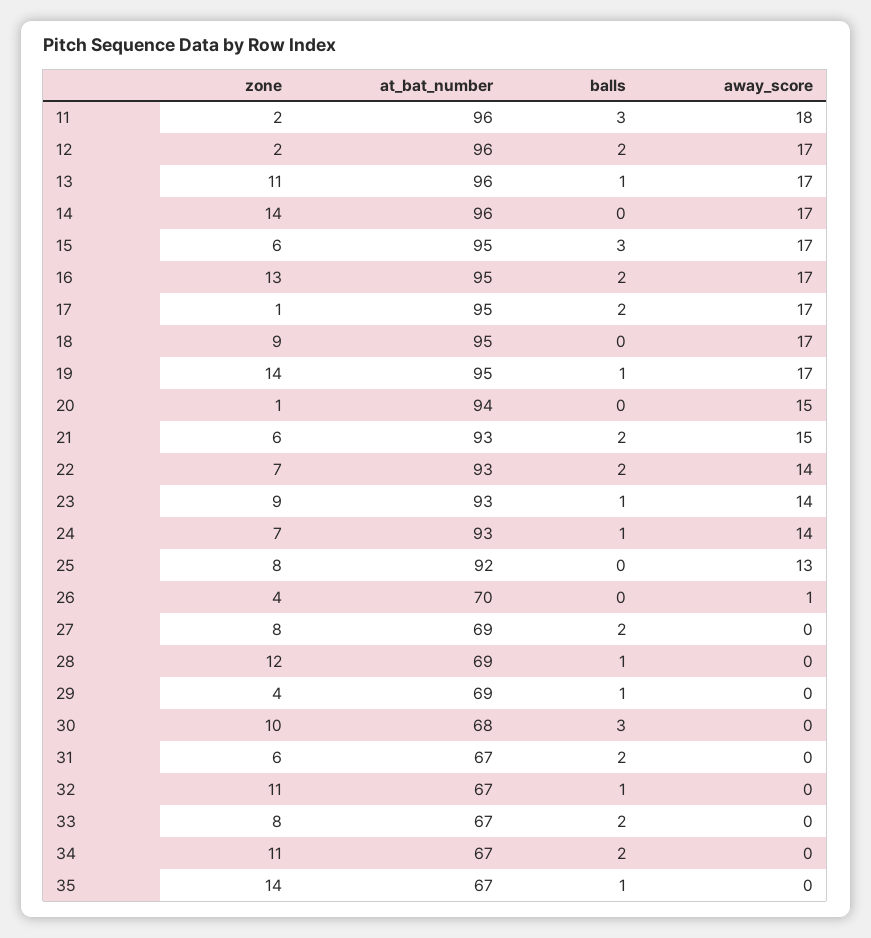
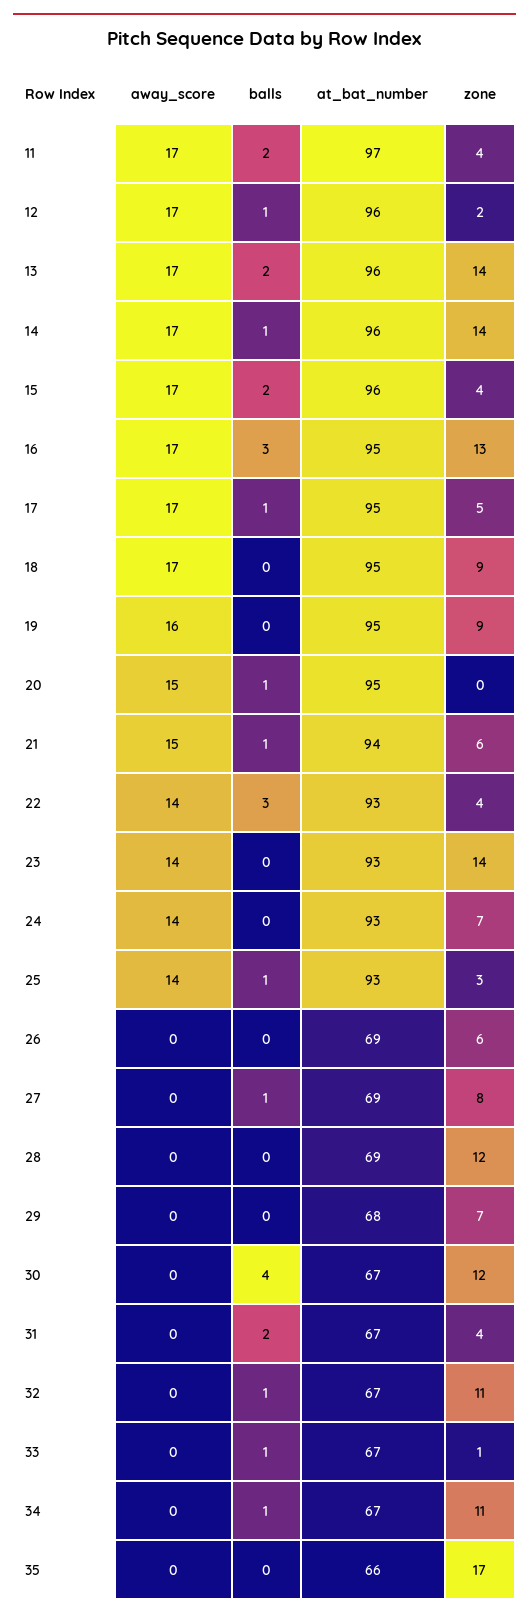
  {
    "zone": {
-     "11": 2,
+     "11": 4,
      "12": 2,
-     "13": 11,
+     "13": 14,
      "14": 14,
-     "15": 6,
+     "15": 4,
      "16": 13,
-     "17": 1,
+     "17": 5,
      "18": 9,
-     "19": 14,
+     "19": 9,
-     "20": 1,
+     "20": 0,
      "21": 6,
-     "22": 7,
+     "22": 4,
-     "23": 9,
+     "23": 14,
      "24": 7,
-     "25": 8,
+     "25": 3,
-     "26": 4,
+     "26": 6,
      "27": 8,
      "28": 12,
-     "29": 4,
+     "29": 7,
-     "30": 10,
+     "30": 12,
-     "31": 6,
+     "31": 4,
      "32": 11,
-     "33": 8,
+     "33": 1,
      "34": 11,
-     "35": 14
+     "35": 17
    },
    "at_bat_number": {
-     "11": 96,
+     "11": 97,
      "12": 96,
      "13": 96,
      "14": 96,
-     "15": 95,
+     "15": 96,
      "16": 95,
      "17": 95,
      "18": 95,
      "19": 95,
-     "20": 94,
+     "20": 95,
-     "21": 93,
+     "21": 94,
      "22": 93,
      "23": 93,
      "24": 93,
-     "25": 92,
+     "25": 93,
-     "26": 70,
+     "26": 69,
      "27": 69,
      "28": 69,
-     "29": 69,
+     "29": 68,
-     "30": 68,
+     "30": 67,
      "31": 67,
      "32": 67,
      "33": 67,
      "34": 67,
-     "35": 67
+     "35": 66
    },
    "balls": {
-     "11": 3,
+     "11": 2,
-     "12": 2,
+     "12": 1,
-     "13": 1,
+     "13": 2,
-     "14": 0,
+     "14": 1,
-     "15": 3,
+     "15": 2,
-     "16": 2,
+     "16": 3,
-     "17": 2,
+     "17": 1,
      "18": 0,
-     "19": 1,
+     "19": 0,
-     "20": 0,
+     "20": 1,
-     "21": 2,
+     "21": 1,
-     "22": 2,
+     "22": 3,
-     "23": 1,
+     "23": 0,
-     "24": 1,
+     "24": 0,
-     "25": 0,
+     "25": 1,
      "26": 0,
-     "27": 2,
+     "27": 1,
-     "28": 1,
+     "28": 0,
-     "29": 1,
+     "29": 0,
-     "30": 3,
+     "30": 4,
      "31": 2,
      "32": 1,
-     "33": 2,
+     "33": 1,
-     "34": 2,
+     "34": 1,
-     "35": 1
+     "35": 0
    },
    "away_score": {
-     "11": 18,
+     "11": 17,
      "12": 17,
      "13": 17,
      "14": 17,
      "15": 17,
      "16": 17,
      "17": 17,
      "18": 17,
-     "19": 17,
+     "19": 16,
      "20": 15,
      "21": 15,
      "22": 14,
      "23": 14,
      "24": 14,
-     "25": 13,
+     "25": 14,
-     "26": 1,
+     "26": 0,
      "27": 0,
      "28": 0,
      "29": 0,
      "30": 0,
      "31": 0,
      "32": 0,
      "33": 0,
      "34": 0,
      "35": 0
    }
  }

